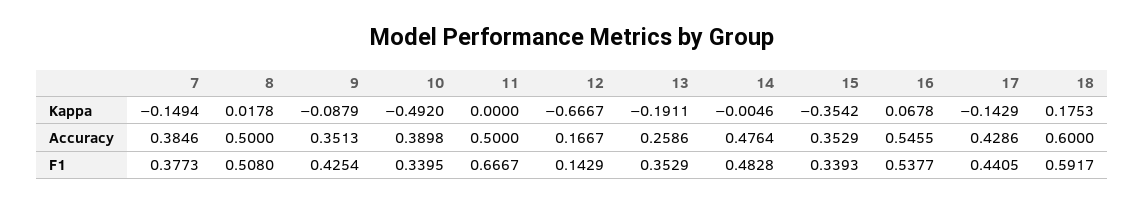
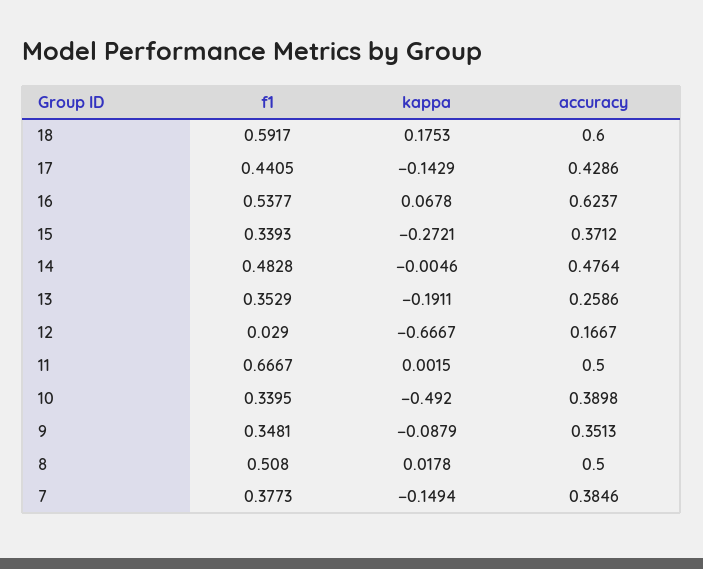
  {
    "7": {
      "Kappa": -0.1494,
      "Accuracy": 0.3846,
      "F1": 0.3773
    },
    "8": {
      "Kappa": 0.0178,
      "Accuracy": 0.5,
      "F1": 0.508
    },
    "9": {
      "Kappa": -0.0879,
      "Accuracy": 0.3513,
-     "F1": 0.4254
+     "F1": 0.3481
    },
    "10": {
      "Kappa": -0.492,
      "Accuracy": 0.3898,
      "F1": 0.3395
    },
    "11": {
-     "Kappa": 0,
+     "Kappa": 0.0015,
      "Accuracy": 0.5,
      "F1": 0.6667
    },
    "12": {
      "Kappa": -0.6667,
      "Accuracy": 0.1667,
-     "F1": 0.1429
+     "F1": 0.029
    },
    "13": {
      "Kappa": -0.1911,
      "Accuracy": 0.2586,
      "F1": 0.3529
    },
    "14": {
      "Kappa": -0.0046,
      "Accuracy": 0.4764,
      "F1": 0.4828
    },
    "15": {
-     "Kappa": -0.3542,
+     "Kappa": -0.2721,
-     "Accuracy": 0.3529,
+     "Accuracy": 0.3712,
      "F1": 0.3393
    },
    "16": {
      "Kappa": 0.0678,
-     "Accuracy": 0.5455,
+     "Accuracy": 0.6237,
      "F1": 0.5377
    },
    "17": {
      "Kappa": -0.1429,
      "Accuracy": 0.4286,
      "F1": 0.4405
    },
    "18": {
      "Kappa": 0.1753,
      "Accuracy": 0.6,
      "F1": 0.5917
    }
  }

